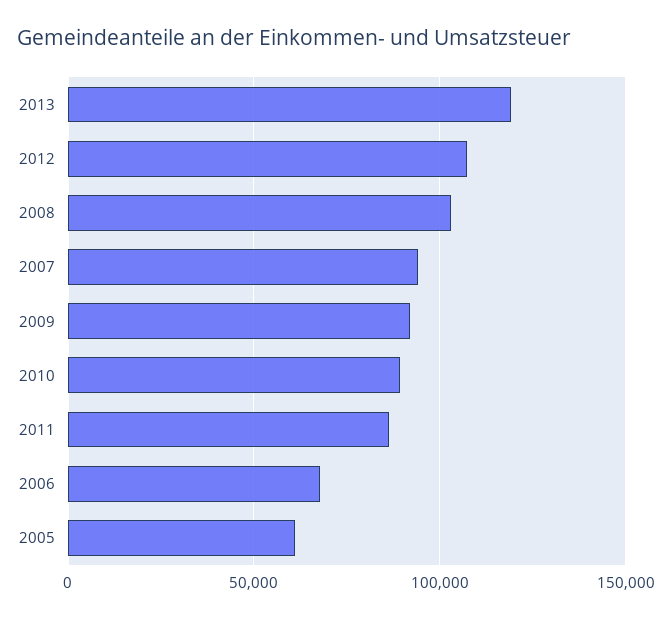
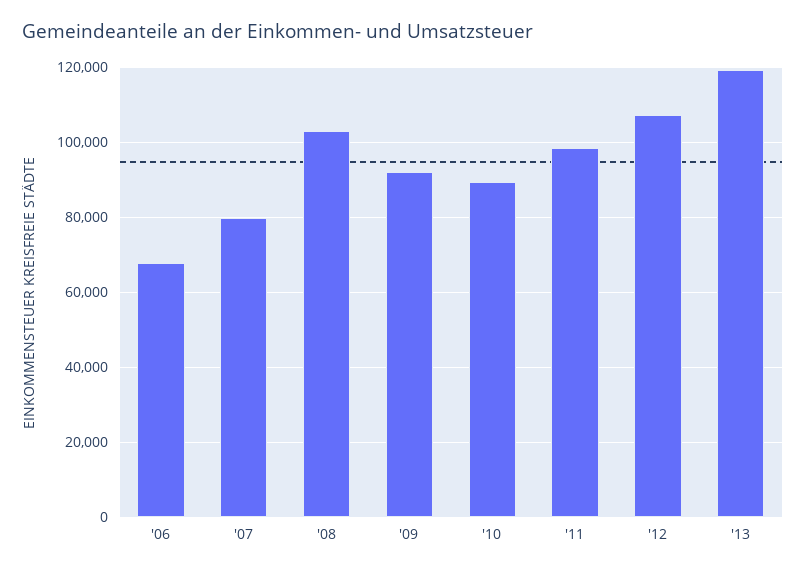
  {
    "2013": 120000,
    "2012": 108000,
    "2008": 102000,
-   "2007": 95000,
+   "2007": 80000,
    "2009": 92000,
    "2010": 90000,
-   "2011": 85000,
+   "2011": 98000,
-   "2006": 68000,
+   "2006": 68000
-   "2005": 60000
  }

